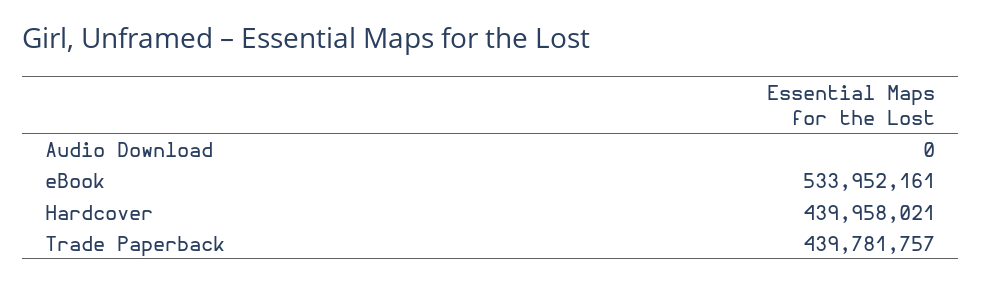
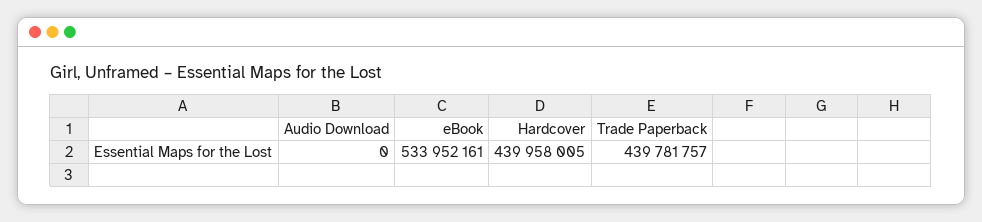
  {
    "Audio Download": 0,
    "eBook": 533952161,
-   "Hardcover": 439958021,
+   "Hardcover": 439958005,
    "Trade Paperback": 439781757
  }

